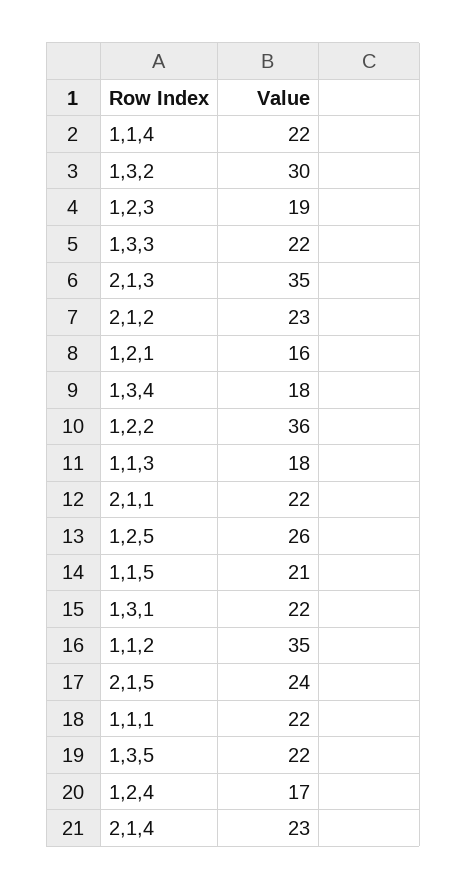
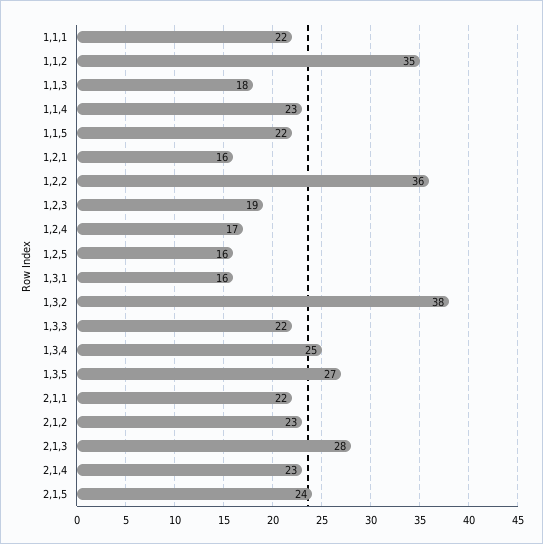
  {
-   "1,1,4": 22,
+   "1,1,4": 23,
-   "1,3,2": 30,
+   "1,3,2": 38,
    "1,2,3": 19,
    "1,3,3": 22,
-   "2,1,3": 35,
+   "2,1,3": 28,
    "2,1,2": 23,
    "1,2,1": 16,
-   "1,3,4": 18,
+   "1,3,4": 25,
    "1,2,2": 36,
    "1,1,3": 18,
    "2,1,1": 22,
-   "1,2,5": 26,
+   "1,2,5": 16,
-   "1,1,5": 21,
+   "1,1,5": 22,
-   "1,3,1": 22,
+   "1,3,1": 16,
    "1,1,2": 35,
    "2,1,5": 24,
    "1,1,1": 22,
-   "1,3,5": 22,
+   "1,3,5": 27,
    "1,2,4": 17,
    "2,1,4": 23
  }

